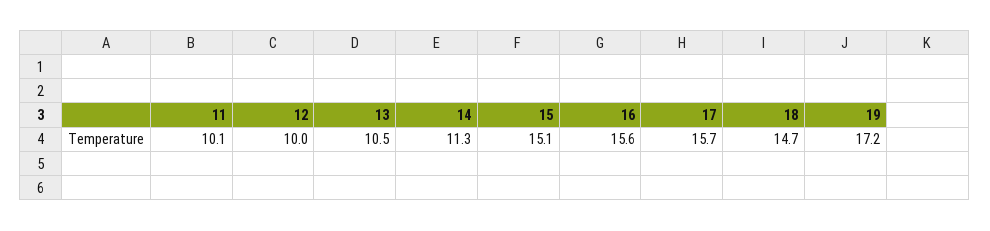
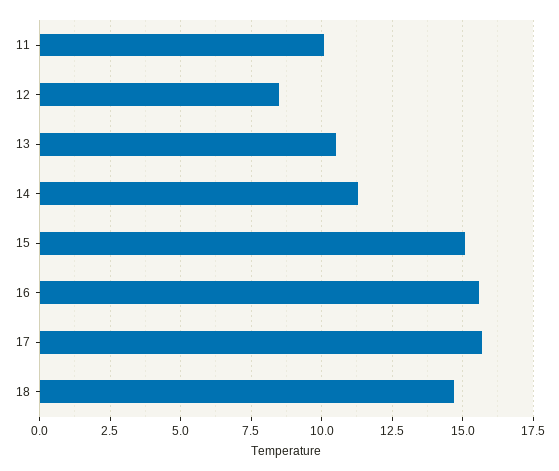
  {
    "11": 10.1,
-   "12": 10,
+   "12": 8.5,
    "13": 10.5,
    "14": 11.3,
    "15": 15.1,
    "16": 15.6,
    "17": 15.7,
-   "18": 14.7,
+   "18": 14.7
-   "19": 17.2
  }

